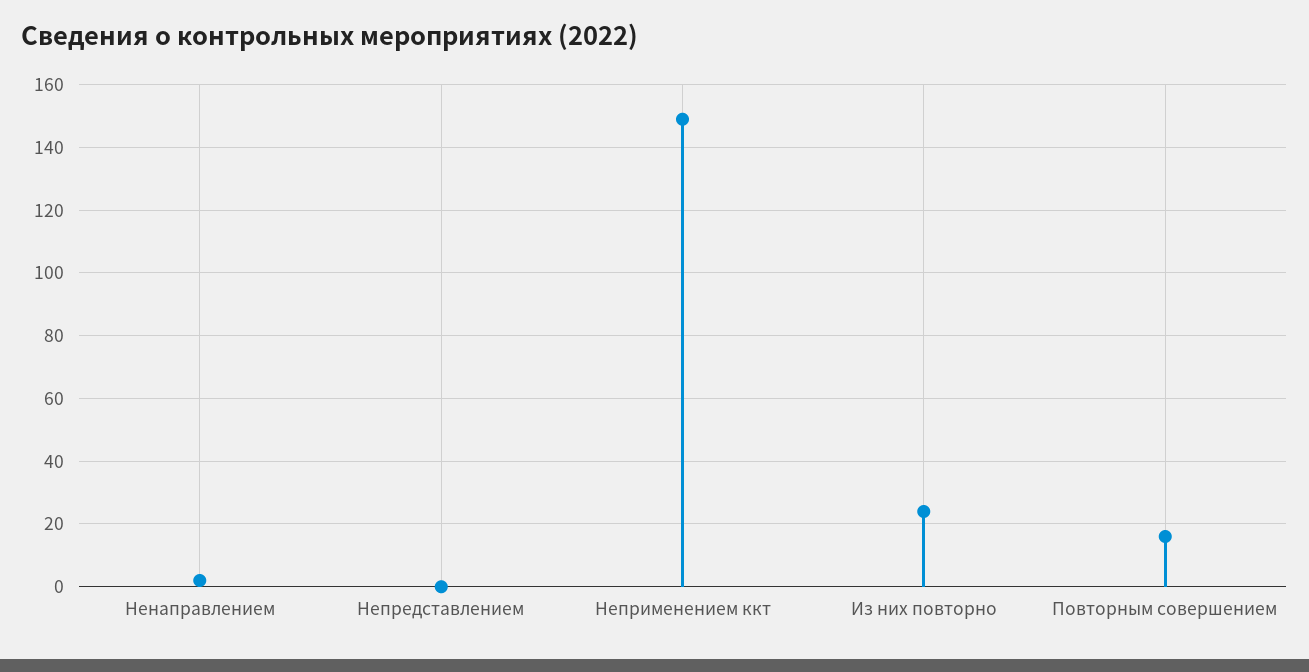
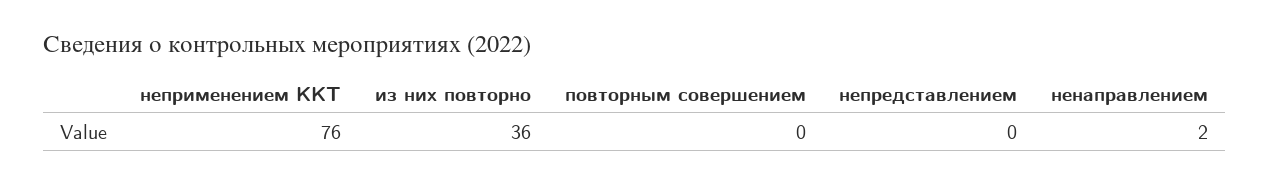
  {
    "Ненаправлением": 2,
    "Непредставлением": 0,
-   "Неприменением ккт": 150,
+   "Неприменением ккт": 76,
-   "Из них повторно": 25,
+   "Из них повторно": 36,
-   "Повторным совершением": 15
+   "Повторным совершением": 0
  }

